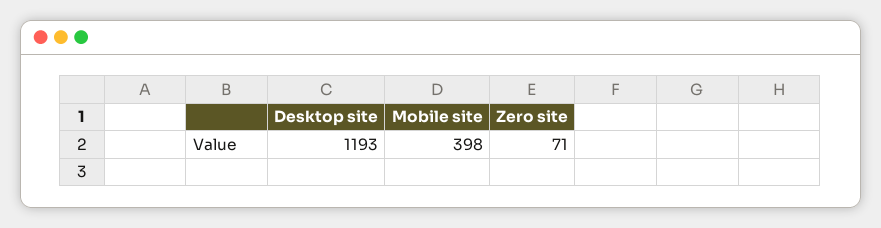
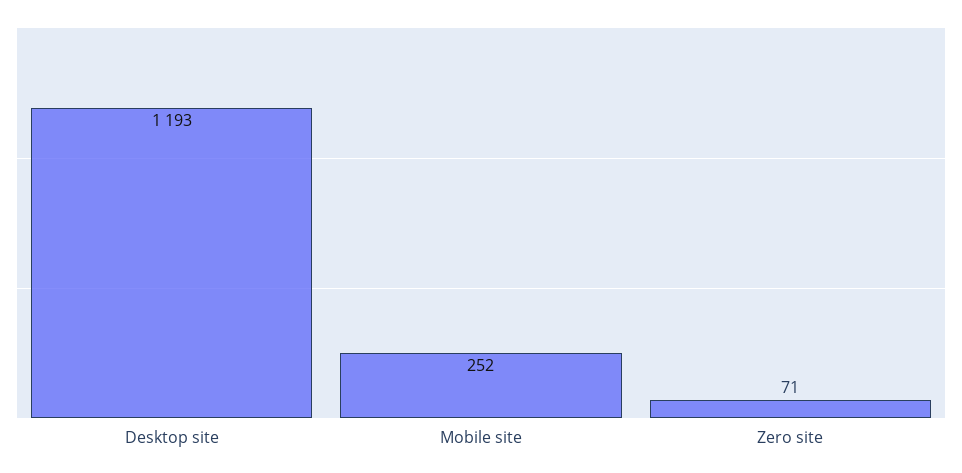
  {
    "Desktop site": 1193,
-   "Mobile site": 398,
+   "Mobile site": 252,
    "Zero site": 71
  }

